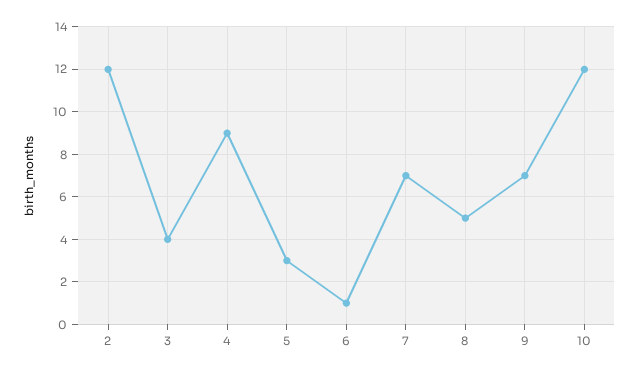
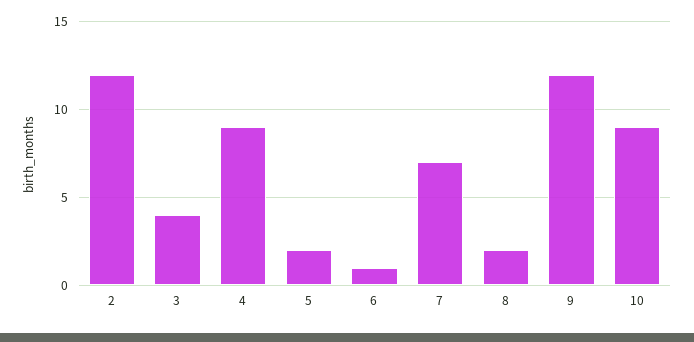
  {
    "2": 12,
    "3": 4,
    "4": 9,
-   "5": 3,
+   "5": 2,
    "6": 1,
    "7": 7,
-   "8": 5,
+   "8": 2,
-   "9": 7,
+   "9": 12,
-   "10": 12
+   "10": 9
  }

